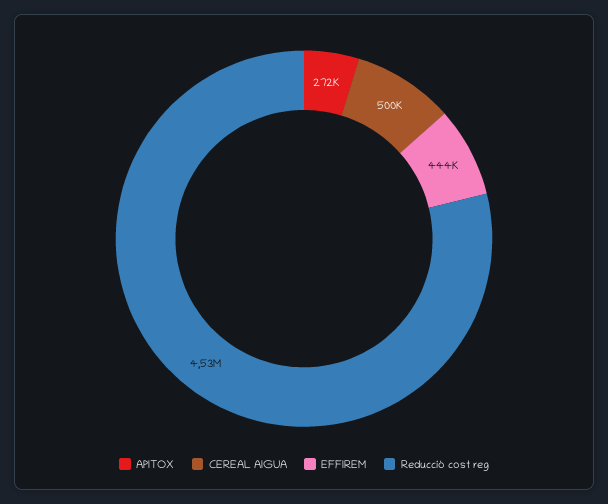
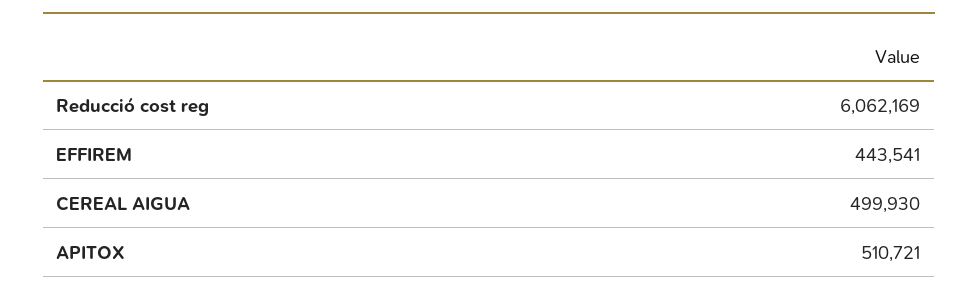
  {
-   "APITOX": 272000,
+   "APITOX": 510721,
    "CEREAL AIGUA": 499930,
    "EFFIREM": 443541,
-   "Reducció cost reg": 4530000
+   "Reducció cost reg": 6062169
  }

